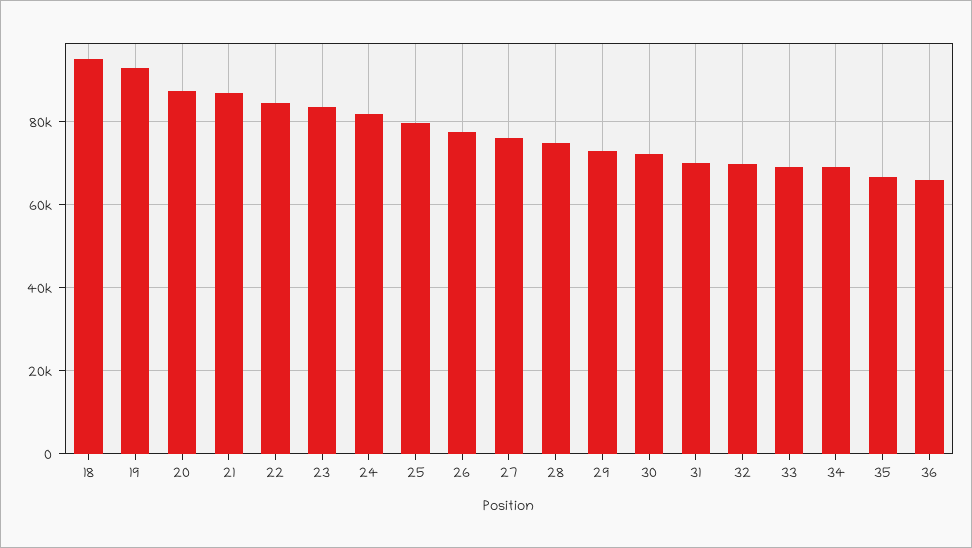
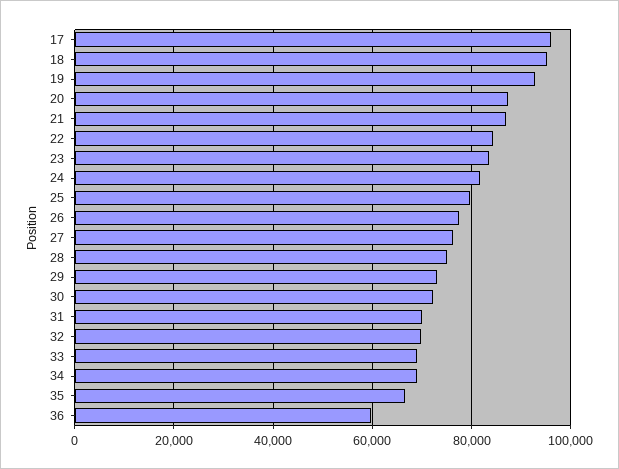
  {
    "18": 96000,
    "19": 92000,
    "20": 88000,
    "21": 86000,
    "22": 84000,
    "23": 84000,
    "24": 82000,
    "25": 80000,
    "26": 78000,
    "27": 76000,
    "28": 74000,
    "29": 74000,
    "30": 72000,
    "31": 70000,
    "32": 70000,
    "33": 70000,
    "34": 70000,
    "35": 66000,
-   "36": 66000
+   "36": 60000,
+   "17": 96000
  }

